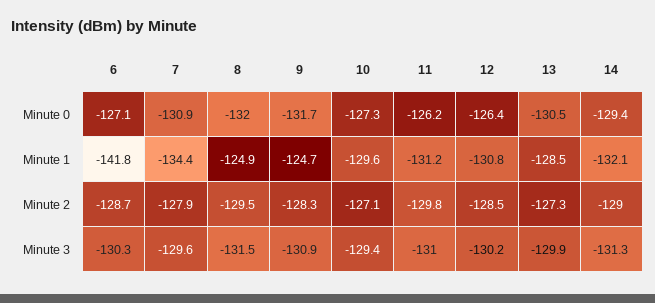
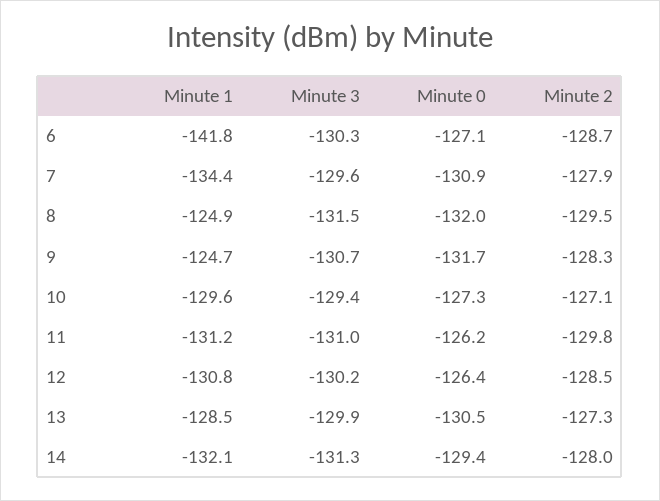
  {
    "6": {
      "Minute 0": -127.1,
      "Minute 1": -141.8,
      "Minute 2": -128.7,
      "Minute 3": -130.3
    },
    "7": {
      "Minute 0": -130.9,
      "Minute 1": -134.4,
      "Minute 2": -127.9,
      "Minute 3": -129.6
    },
    "8": {
      "Minute 0": -132,
      "Minute 1": -124.9,
      "Minute 2": -129.5,
      "Minute 3": -131.5
    },
    "9": {
      "Minute 0": -131.7,
      "Minute 1": -124.7,
      "Minute 2": -128.3,
-     "Minute 3": -130.9
+     "Minute 3": -130.7
    },
    "10": {
      "Minute 0": -127.3,
      "Minute 1": -129.6,
      "Minute 2": -127.1,
      "Minute 3": -129.4
    },
    "11": {
      "Minute 0": -126.2,
      "Minute 1": -131.2,
      "Minute 2": -129.8,
      "Minute 3": -131
    },
    "12": {
      "Minute 0": -126.4,
      "Minute 1": -130.8,
      "Minute 2": -128.5,
      "Minute 3": -130.2
    },
    "13": {
      "Minute 0": -130.5,
      "Minute 1": -128.5,
      "Minute 2": -127.3,
      "Minute 3": -129.9
    },
    "14": {
      "Minute 0": -129.4,
      "Minute 1": -132.1,
-     "Minute 2": -129,
+     "Minute 2": -128,
      "Minute 3": -131.3
    }
  }

